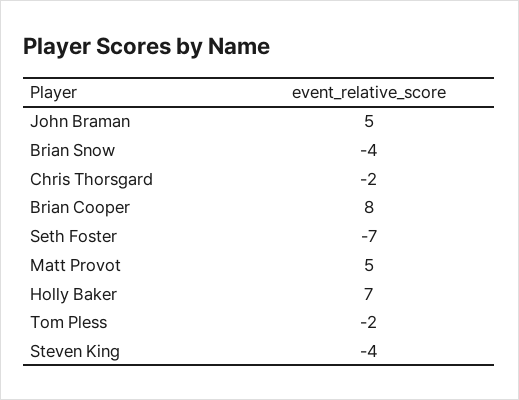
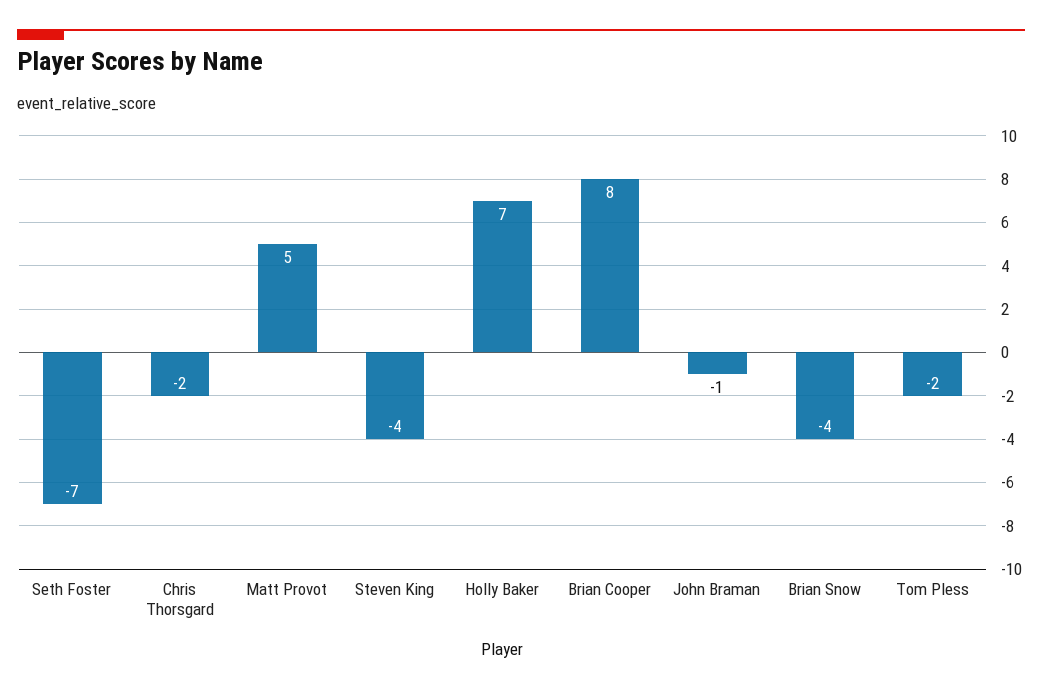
  {
-   "John Braman": 5,
+   "John Braman": -1,
    "Brian Snow": -4,
    "Chris Thorsgard": -2,
    "Brian Cooper": 8,
    "Seth Foster": -7,
    "Matt Provot": 5,
    "Holly Baker": 7,
    "Tom Pless": -2,
    "Steven King": -4
  }

